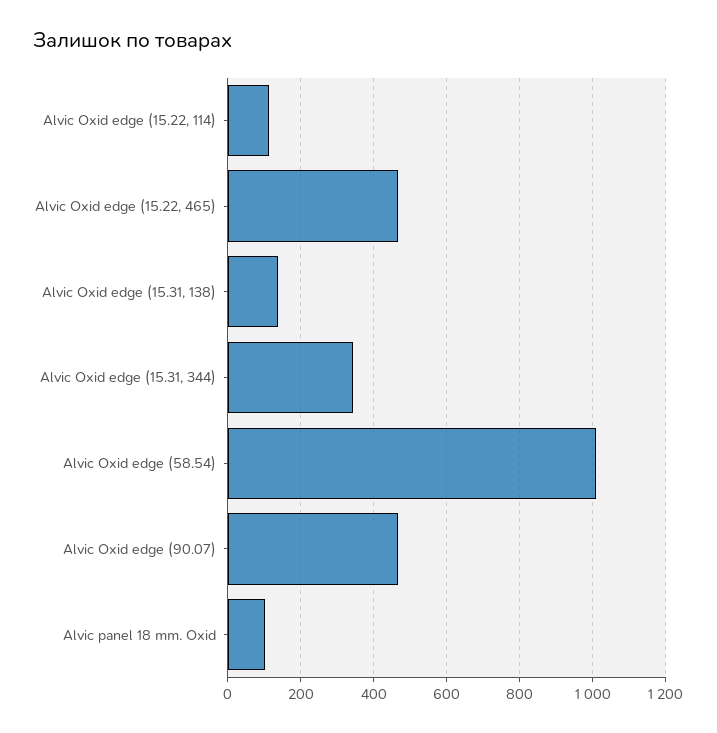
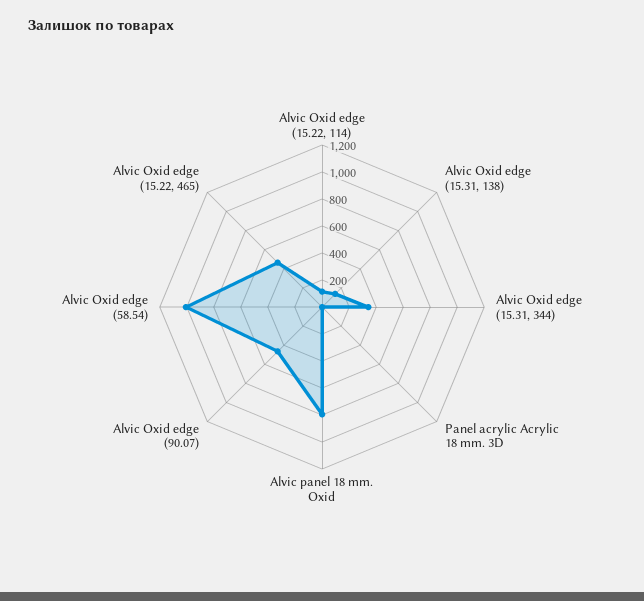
  {
    "Alvic Oxid edge (15.22, 114)": 120,
    "Alvic Oxid edge (15.22, 465)": 460,
    "Alvic Oxid edge (15.31, 138)": 140,
    "Alvic Oxid edge (15.31, 344)": 340,
    "Alvic Oxid edge (58.54)": 1000,
    "Alvic Oxid edge (90.07)": 460,
-   "Alvic panel 18 mm. Oxid": 100
+   "Alvic panel 18 mm. Oxid": 800,
+   "Panel acrylic Acrylic 18 mm. 3D": 0
  }

